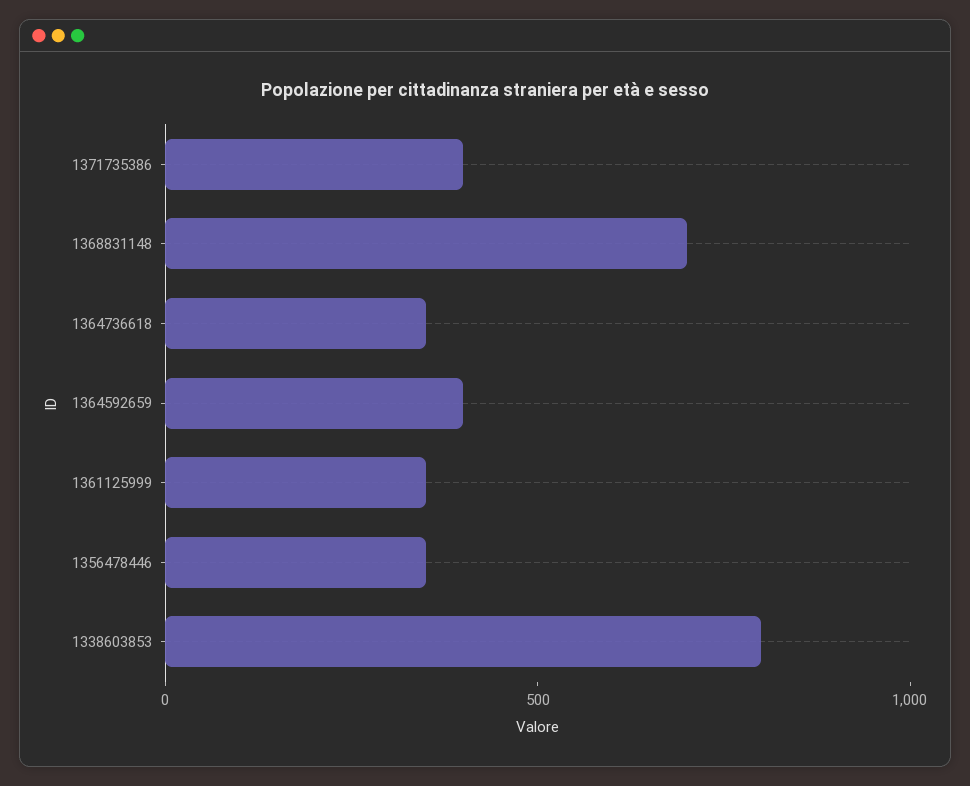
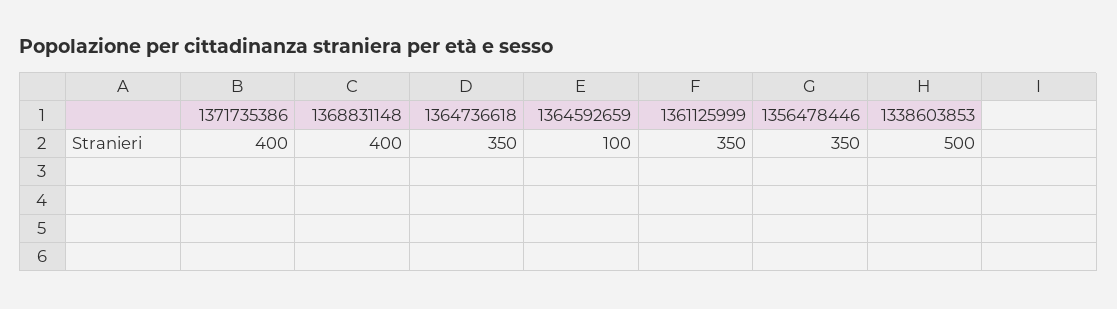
  {
    "1371735386": 400,
-   "1368831148": 700,
+   "1368831148": 400,
    "1364736618": 350,
-   "1364592659": 400,
+   "1364592659": 100,
    "1361125999": 350,
    "1356478446": 350,
-   "1338603853": 800
+   "1338603853": 500
  }

